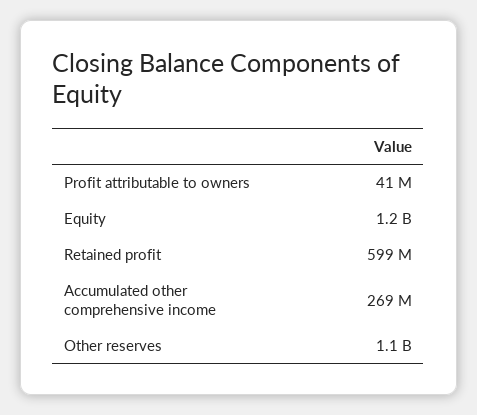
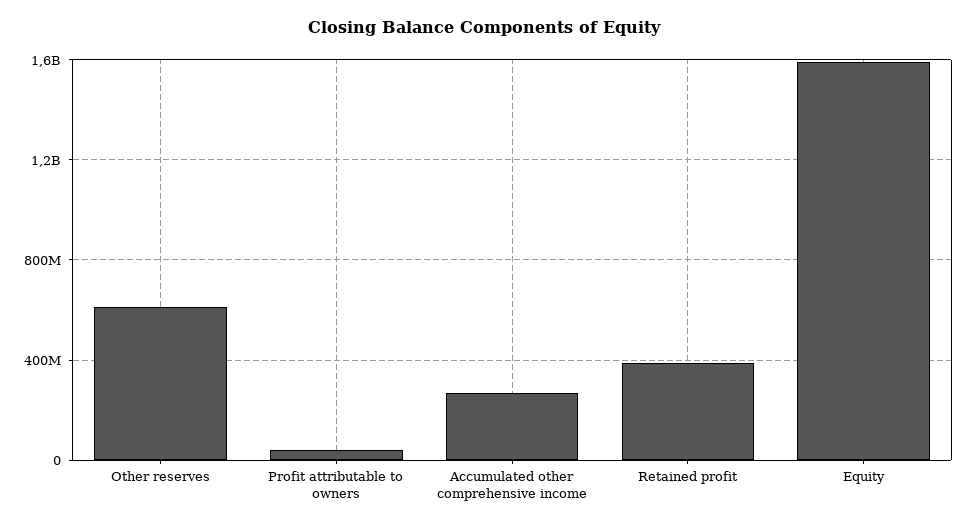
  {
    "Profit attributable to owners": 41000000,
-   "Equity": 1200000000,
+   "Equity": 1600000000,
-   "Retained profit": 599000000,
+   "Retained profit": 400000000,
    "Accumulated other comprehensive income": 269000000,
-   "Other reserves": 1100000000
+   "Other reserves": 600000000
  }

